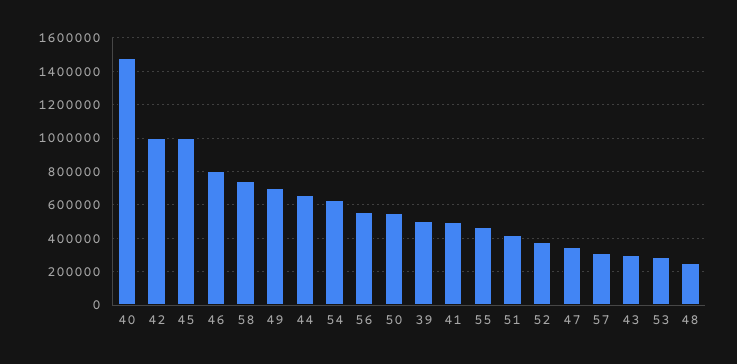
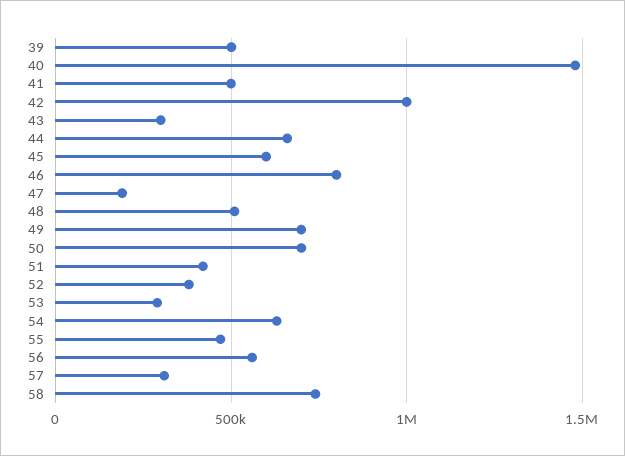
  {
    "40": 1500000,
    "42": 1000000,
-   "45": 1000000,
+   "45": 600000,
    "46": 800000,
    "58": 750000,
    "49": 700000,
    "44": 650000,
    "54": 650000,
    "56": 550000,
-   "50": 550000,
+   "50": 700000,
    "39": 500000,
    "41": 500000,
    "55": 450000,
    "51": 400000,
    "52": 400000,
-   "47": 350000,
+   "47": 200000,
    "57": 300000,
    "43": 300000,
    "53": 300000,
-   "48": 250000
+   "48": 500000
  }

